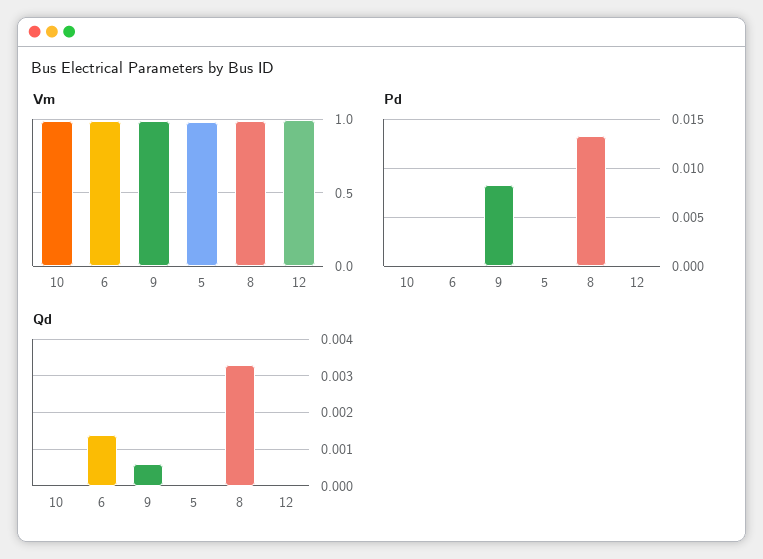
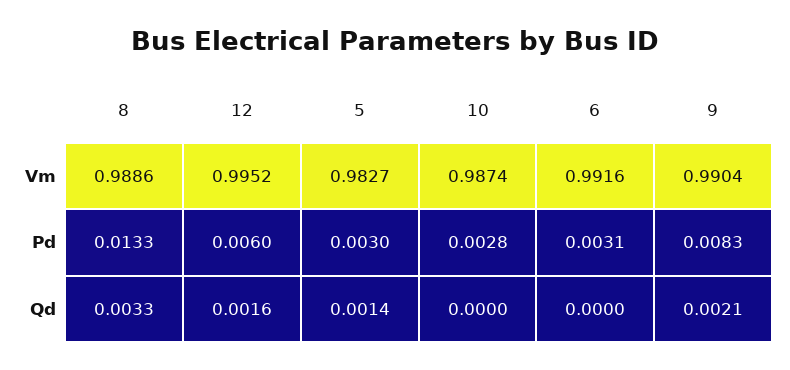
  {
    "Vm": {
      "10": 0.9874,
      "6": 0.9916,
      "9": 0.9904,
      "5": 0.9827,
      "8": 0.9886,
      "12": 0.9952
    },
    "Pd": {
-     "10": 0,
+     "10": 0.0028,
-     "6": 0,
+     "6": 0.0031,
      "9": 0.0083,
-     "5": 0,
+     "5": 0.003,
      "8": 0.0133,
-     "12": 0
+     "12": 0.006
    },
    "Qd": {
      "10": 0,
-     "6": 0.0015,
+     "6": 0,
-     "9": 0.0005,
+     "9": 0.0021,
-     "5": 0,
+     "5": 0.0014,
      "8": 0.0033,
-     "12": 0
+     "12": 0.0016
    }
  }

